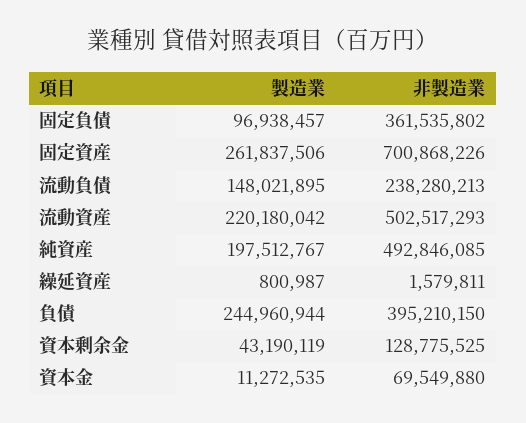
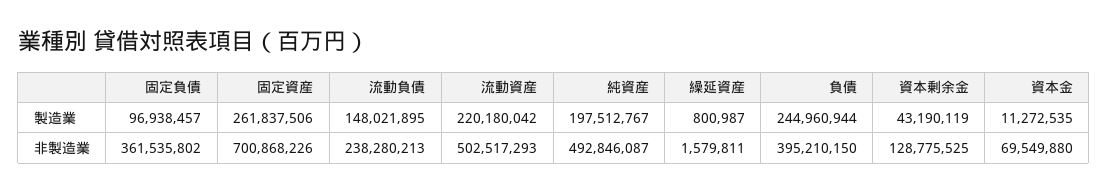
  {
    "製造業": {
      "固定負債": 96938457,
      "固定資産": 261837506,
      "流動負債": 148021895,
      "流動資産": 220180042,
      "純資産": 197512767,
      "繰延資産": 800987,
      "負債": 244960944,
      "資本剰余金": 43190119,
      "資本金": 11272535
    },
    "非製造業": {
      "固定負債": 361535802,
      "固定資産": 700868226,
      "流動負債": 238280213,
      "流動資産": 502517293,
-     "純資産": 492846085,
+     "純資産": 492846087,
      "繰延資産": 1579811,
      "負債": 395210150,
      "資本剰余金": 128775525,
      "資本金": 69549880
    }
  }

